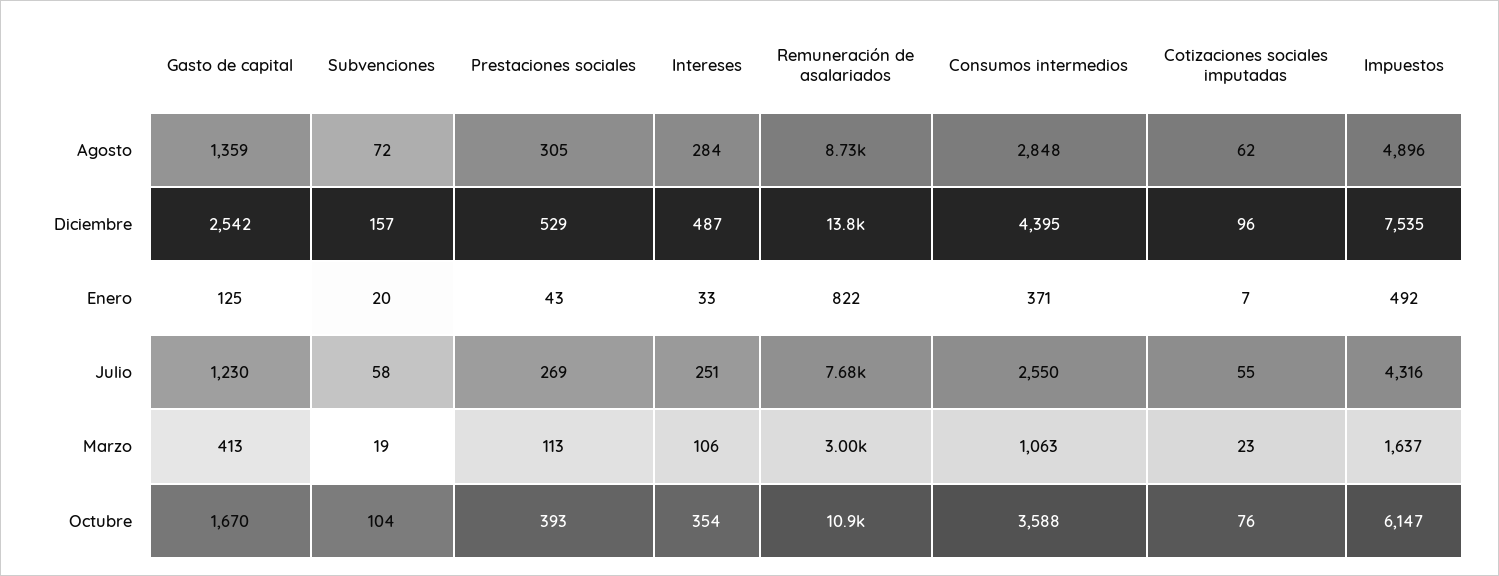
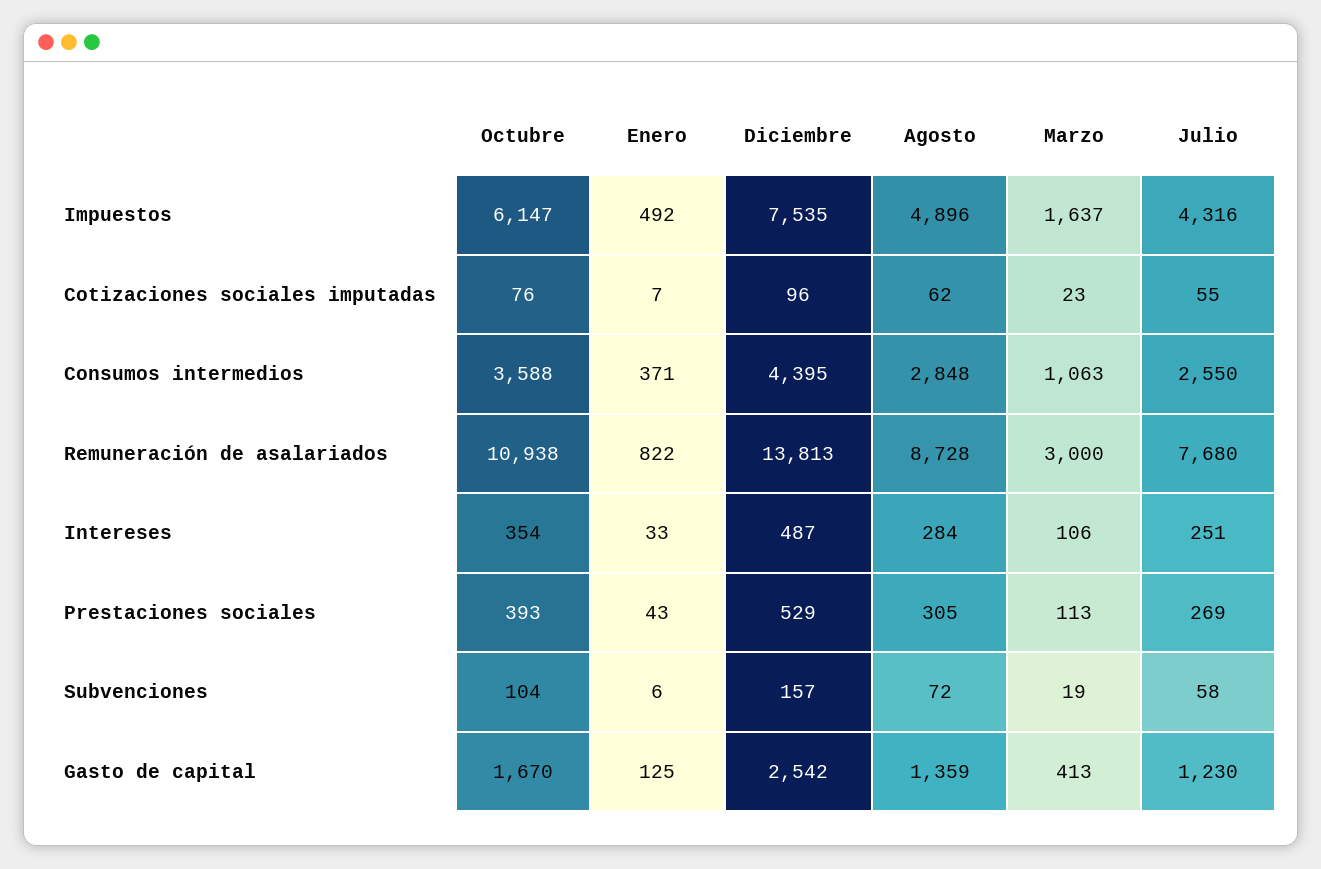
  {
    "Gasto de capital": {
      "Agosto": 1359,
      "Diciembre": 2542,
      "Enero": 125,
      "Julio": 1230,
      "Marzo": 413,
      "Octubre": 1670
    },
    "Subvenciones": {
      "Agosto": 72,
      "Diciembre": 157,
-     "Enero": 20,
+     "Enero": 6,
      "Julio": 58,
      "Marzo": 19,
      "Octubre": 104
    },
    "Prestaciones sociales": {
      "Agosto": 305,
      "Diciembre": 529,
      "Enero": 43,
      "Julio": 269,
      "Marzo": 113,
      "Octubre": 393
    },
    "Intereses": {
      "Agosto": 284,
      "Diciembre": 487,
      "Enero": 33,
      "Julio": 251,
      "Marzo": 106,
      "Octubre": 354
    },
    "Remuneración de asalariados": {
      "Agosto": 8728,
      "Diciembre": 13813,
      "Enero": 822,
      "Julio": 7680,
      "Marzo": 3000,
      "Octubre": 10938
    },
    "Consumos intermedios": {
      "Agosto": 2848,
      "Diciembre": 4395,
      "Enero": 371,
      "Julio": 2550,
      "Marzo": 1063,
      "Octubre": 3588
    },
    "Cotizaciones sociales imputadas": {
      "Agosto": 62,
      "Diciembre": 96,
      "Enero": 7,
      "Julio": 55,
      "Marzo": 23,
      "Octubre": 76
    },
    "Impuestos": {
      "Agosto": 4896,
      "Diciembre": 7535,
      "Enero": 492,
      "Julio": 4316,
      "Marzo": 1637,
      "Octubre": 6147
    }
  }

